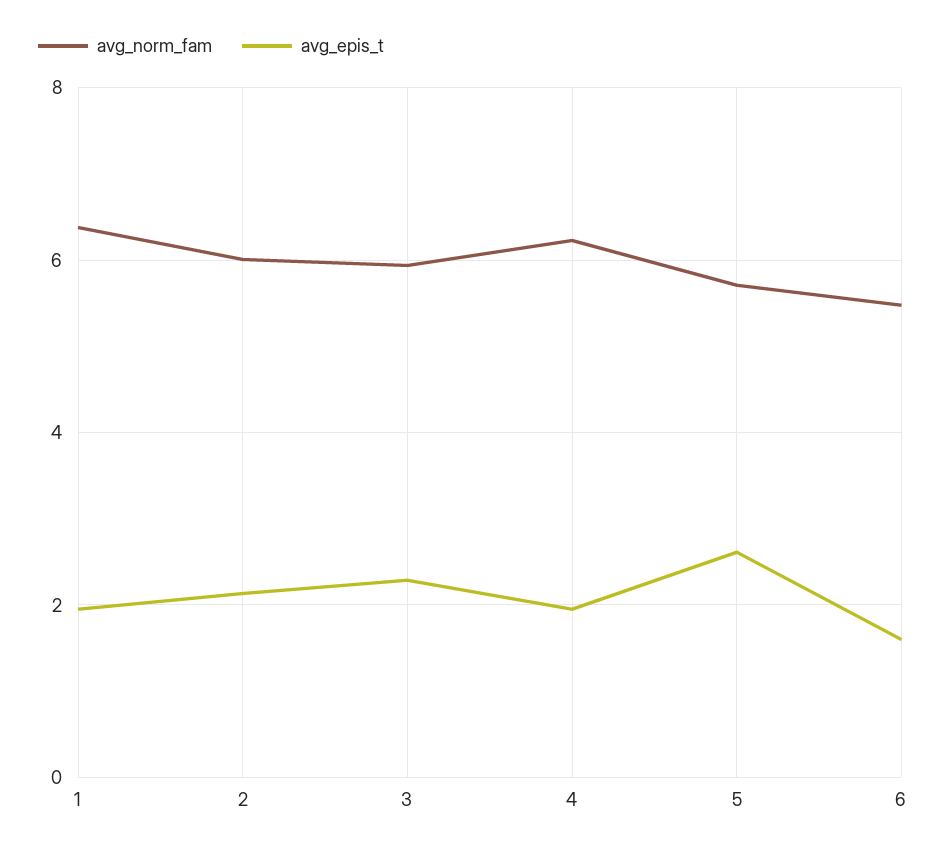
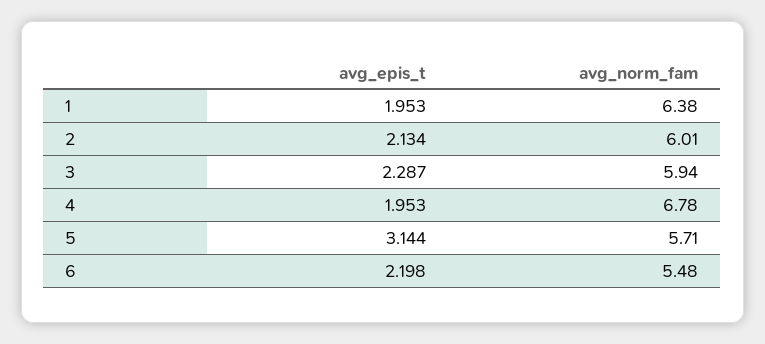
  {
    "avg_norm_fam": {
      "1": 6.38,
      "2": 6.01,
      "3": 5.94,
-     "4": 6.2,
+     "4": 6.78,
      "5": 5.71,
      "6": 5.48
    },
    "avg_epis_t": {
      "1": 1.953,
      "2": 2.134,
      "3": 2.287,
      "4": 1.953,
-     "5": 2.6,
+     "5": 3.144,
-     "6": 1.6
+     "6": 2.198
    }
  }

